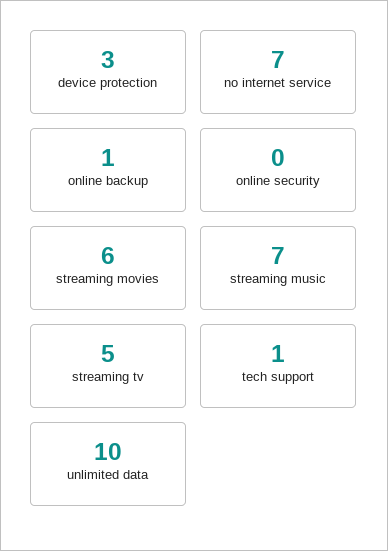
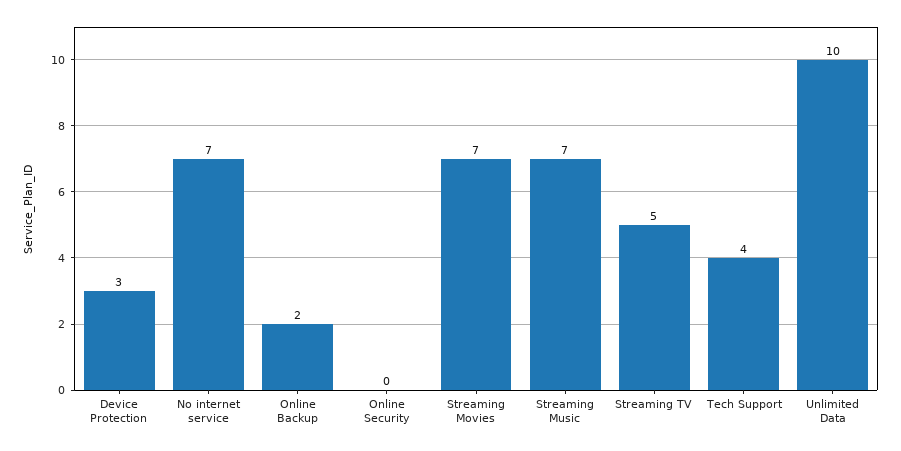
  {
    "device protection": 3,
    "no internet service": 7,
-   "online backup": 1,
+   "online backup": 2,
    "online security": 0,
-   "streaming movies": 6,
+   "streaming movies": 7,
    "streaming music": 7,
    "streaming tv": 5,
-   "tech support": 1,
+   "tech support": 4,
    "unlimited data": 10
  }

